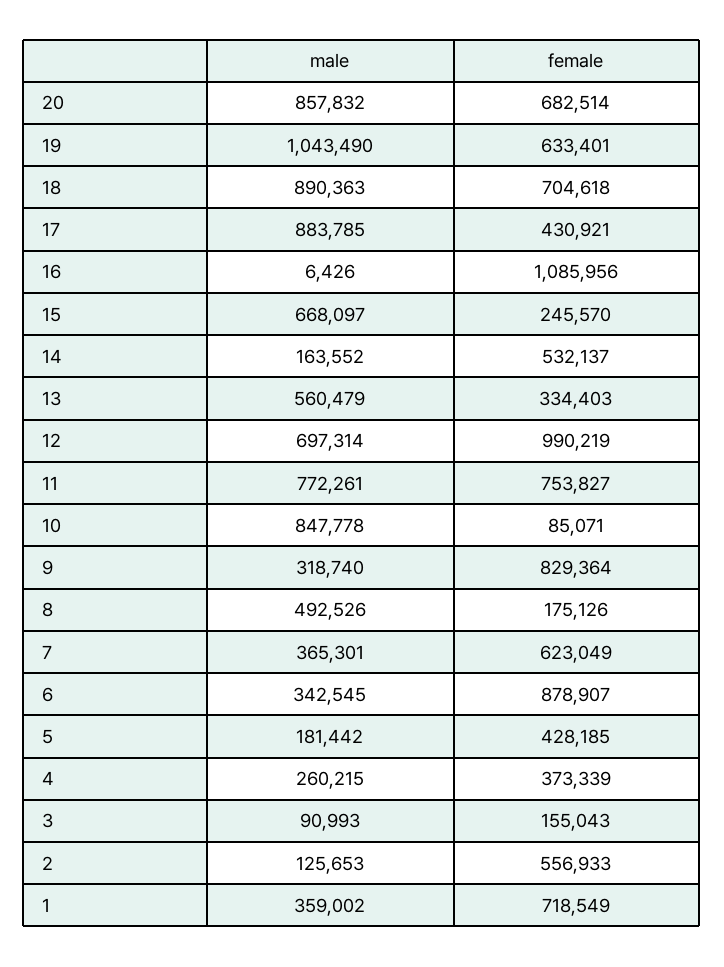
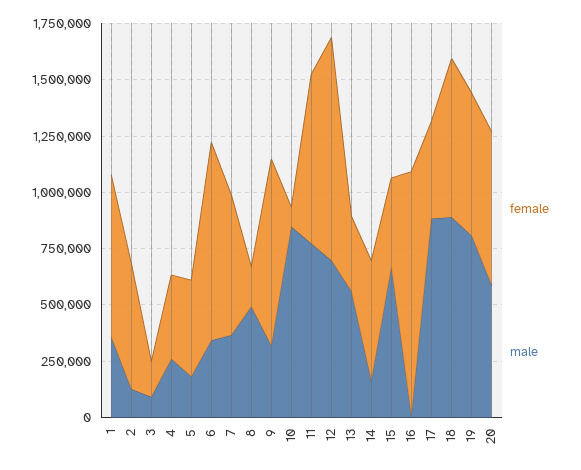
  {
    "male": {
-     "20": 857832,
+     "20": 600000,
-     "19": 1043490,
+     "19": 800000,
      "18": 890363,
      "17": 883785,
      "16": 6426,
      "15": 668097,
      "14": 163552,
      "13": 560479,
      "12": 697314,
      "11": 772261,
      "10": 847778,
      "9": 318740,
      "8": 492526,
      "7": 365301,
      "6": 342545,
      "5": 181442,
      "4": 260215,
      "3": 90993,
      "2": 125653,
      "1": 359002
    },
    "female": {
      "20": 682514,
      "19": 633401,
      "18": 704618,
      "17": 430921,
      "16": 1085956,
-     "15": 245570,
+     "15": 400000,
      "14": 532137,
      "13": 334403,
      "12": 990219,
      "11": 753827,
      "10": 85071,
      "9": 829364,
      "8": 175126,
      "7": 623049,
      "6": 878907,
      "5": 428185,
      "4": 373339,
      "3": 155043,
      "2": 556933,
      "1": 718549
    }
  }

